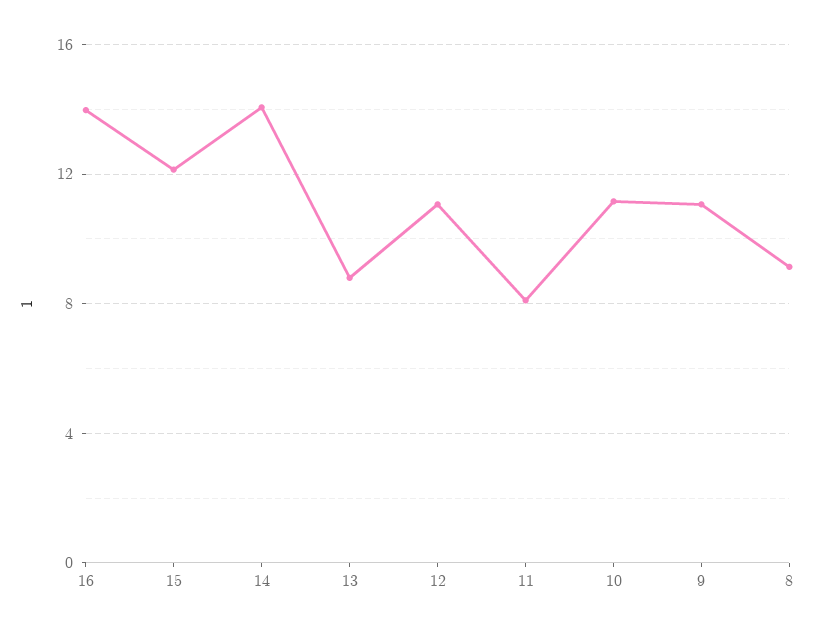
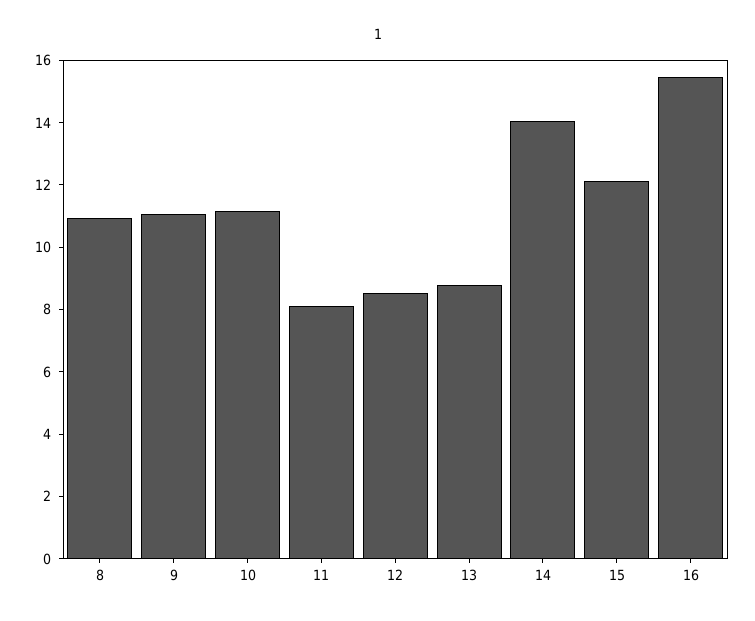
  {
-   "16": 14,
+   "16": 15.5,
    "15": 12,
    "14": 14,
    "13": 9,
-   "12": 11,
+   "12": 8.5,
    "11": 8,
    "10": 11,
    "9": 11,
-   "8": 9
+   "8": 11
  }

